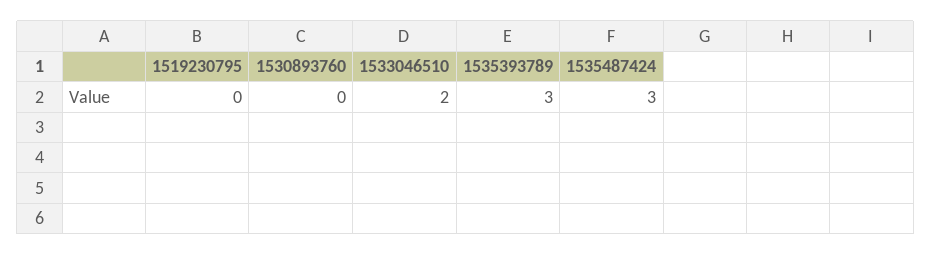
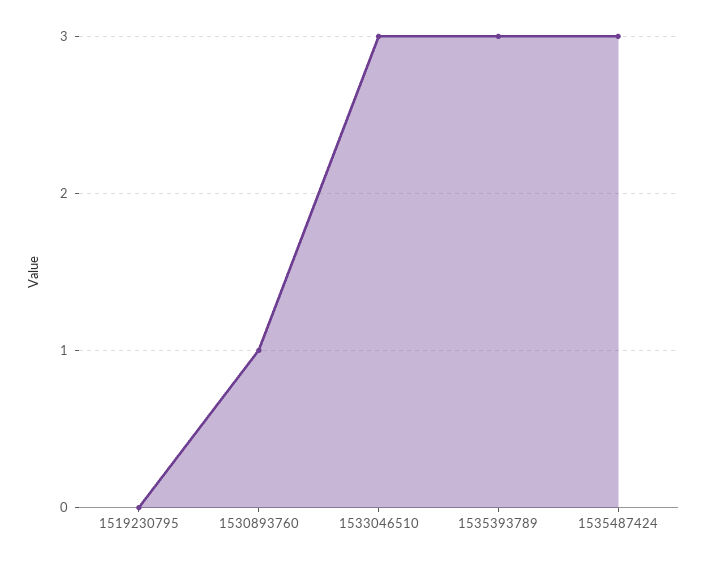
  {
    "1519230795": 0,
-   "1530893760": 0,
+   "1530893760": 1,
-   "1533046510": 2,
+   "1533046510": 3,
    "1535393789": 3,
    "1535487424": 3
  }

